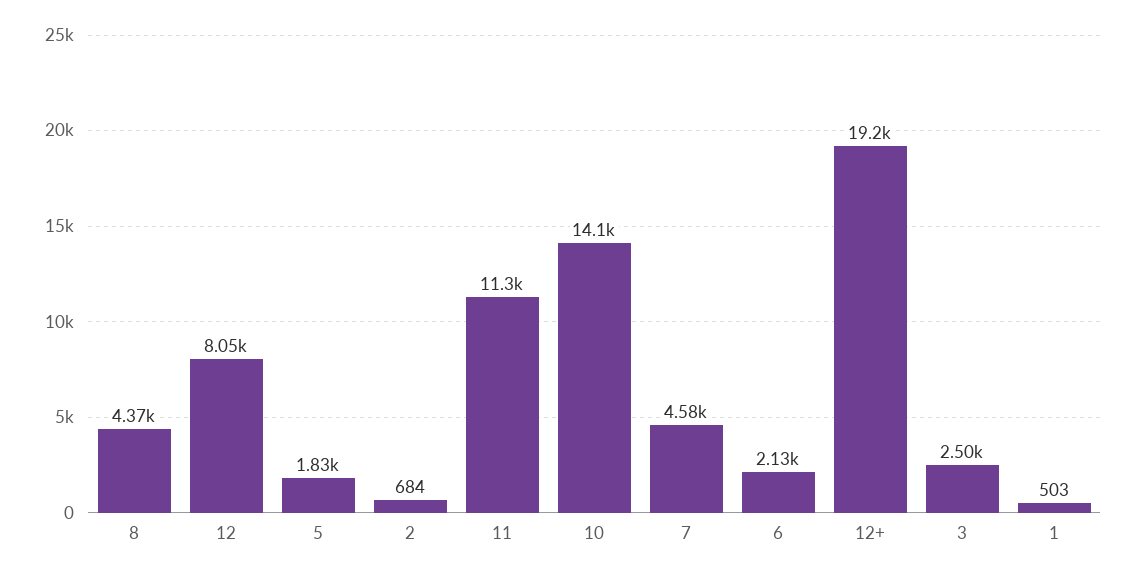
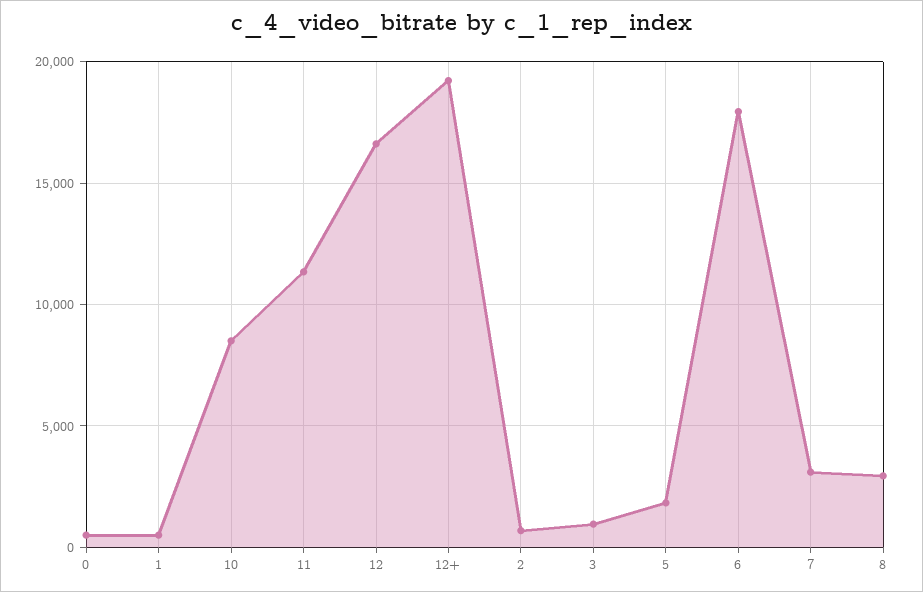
  {
-   "8": 4370,
+   "8": 3000,
-   "12": 8050,
+   "12": 16500,
    "5": 1830,
    "2": 684,
    "11": 11300,
-   "10": 14100,
+   "10": 8500,
-   "7": 4580,
+   "7": 3000,
-   "6": 2130,
+   "6": 18000,
    "12+": 19200,
-   "3": 2500,
+   "3": 1000,
-   "1": 503
+   "1": 503,
+   "0": 500
  }

